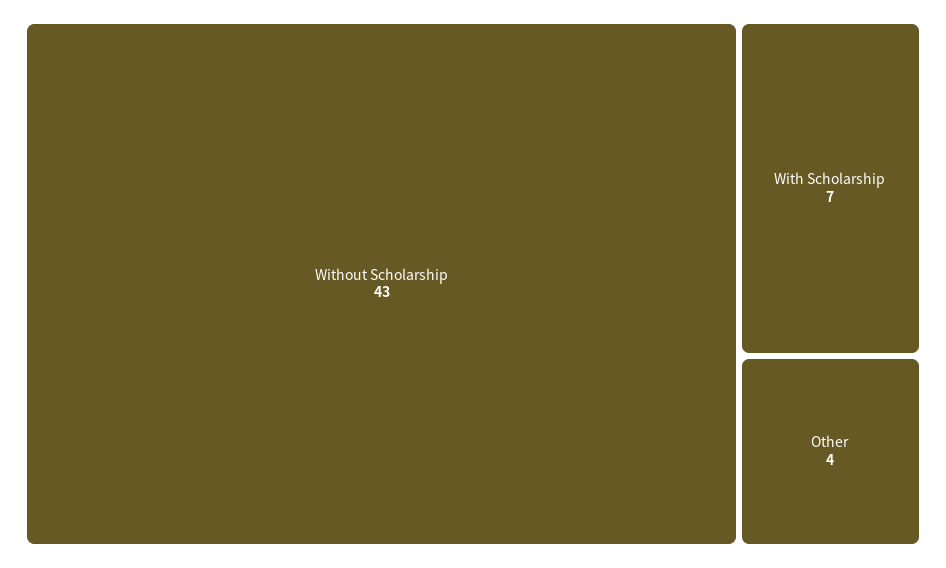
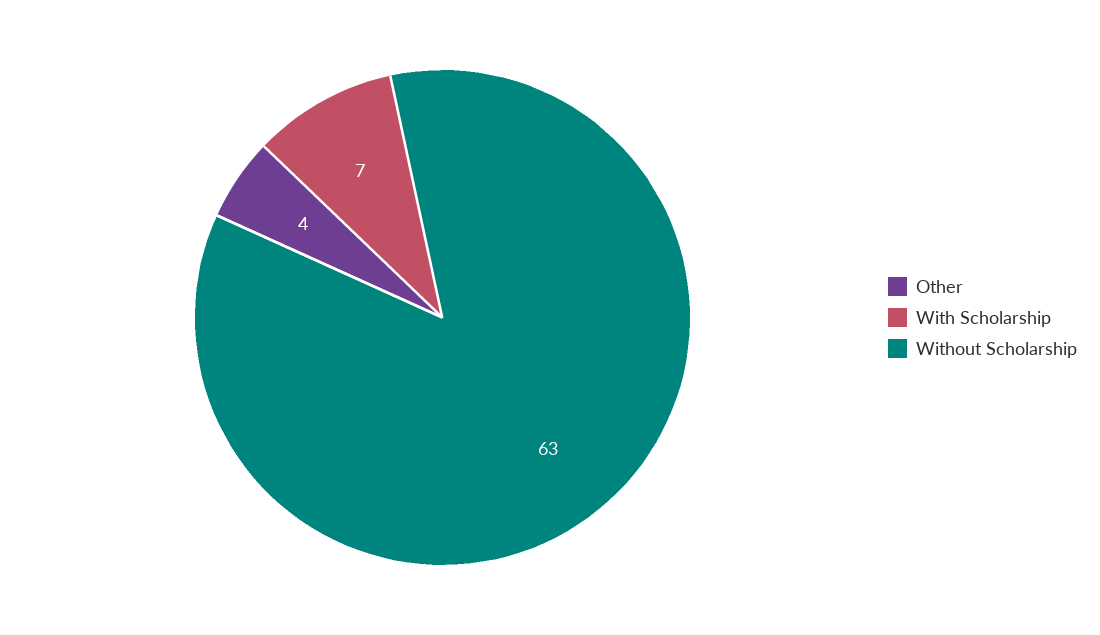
  {
-   "Without Scholarship": 43,
+   "Without Scholarship": 63,
    "With Scholarship": 7,
    "Other": 4
  }

